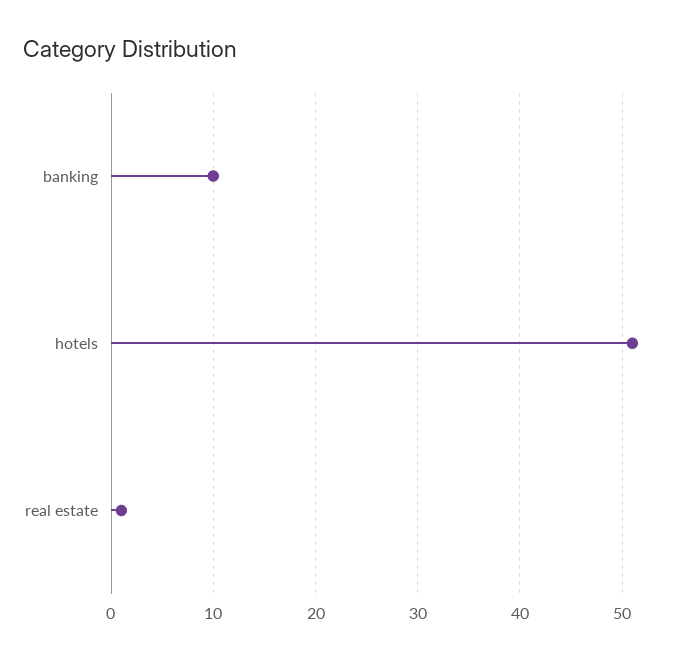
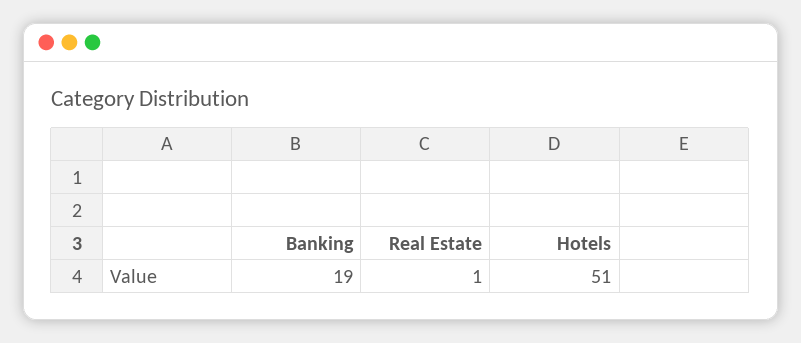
  {
-   "banking": 10,
+   "banking": 19,
    "hotels": 51,
    "real estate": 1
  }

